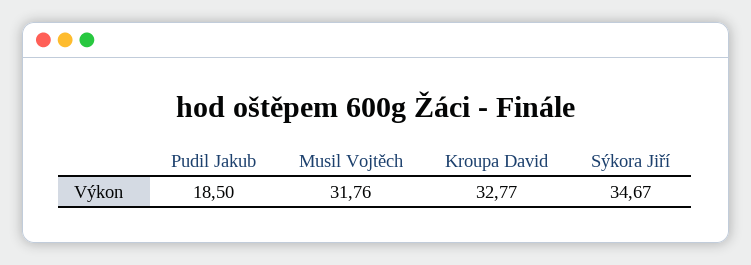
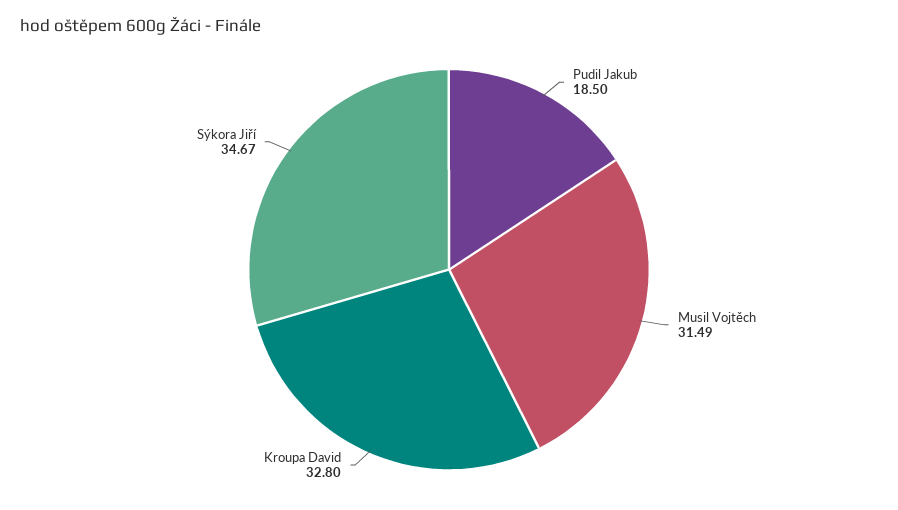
  {
    "Pudil Jakub": 18.5,
-   "Musil Vojtěch": 31.76,
+   "Musil Vojtěch": 31.49,
-   "Kroupa David": 32.77,
+   "Kroupa David": 32.8,
    "Sýkora Jiří": 34.67
  }

